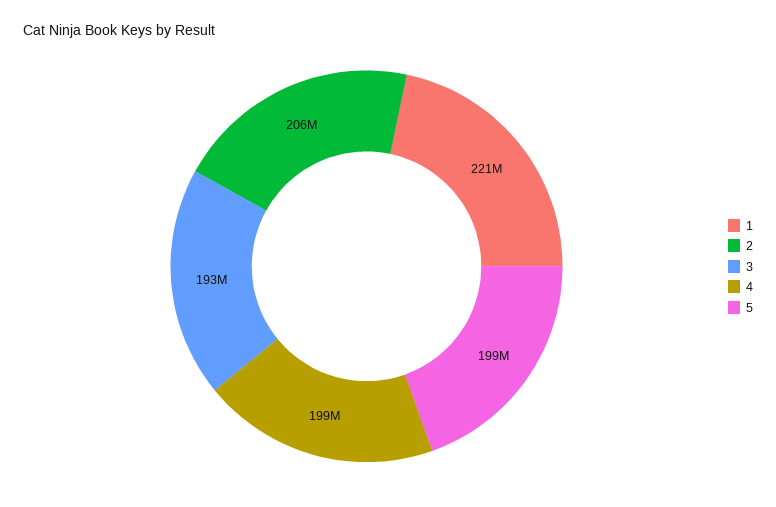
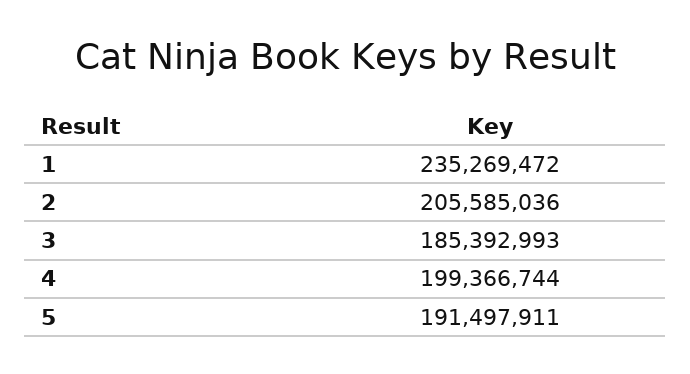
  {
-   "1": 221000000,
+   "1": 235269472,
    "2": 205585036,
-   "3": 193000000,
+   "3": 185392993,
    "4": 199366744,
-   "5": 199000000
+   "5": 191497911
  }

